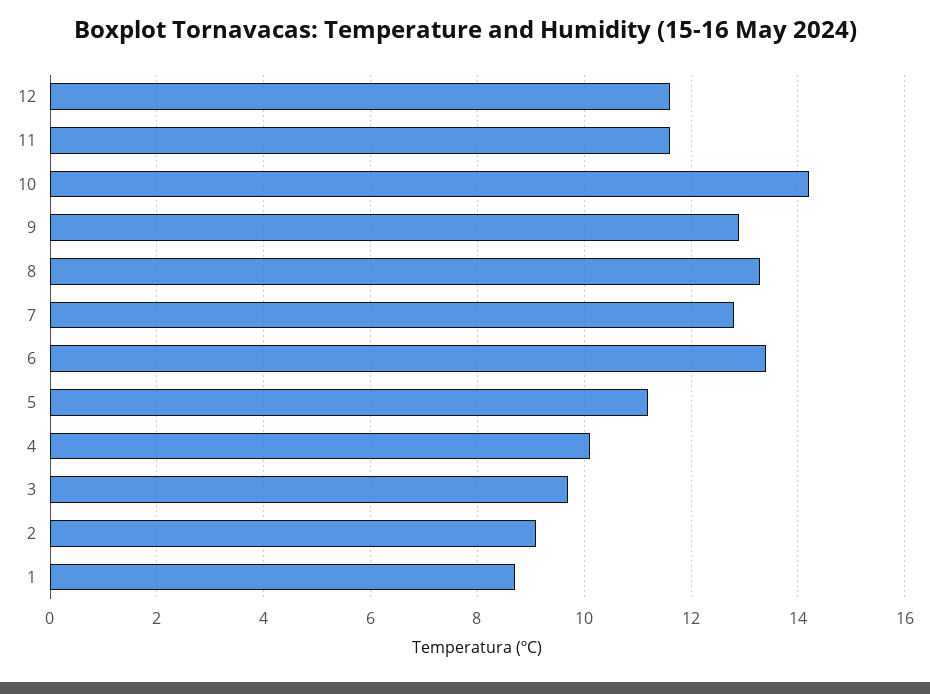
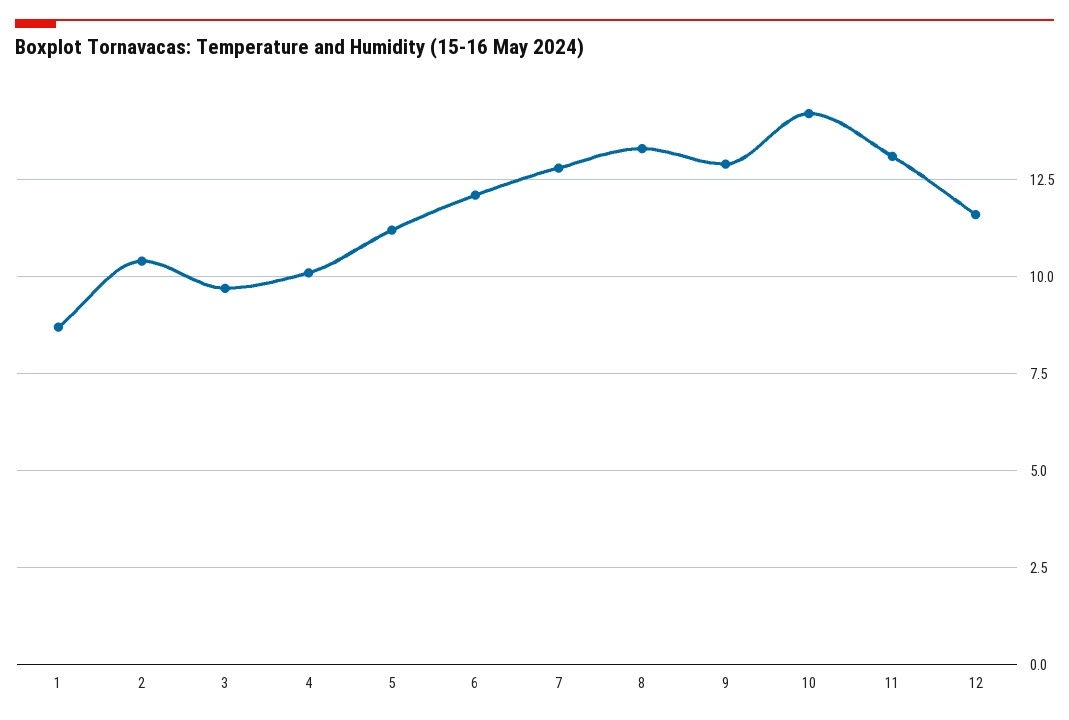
  {
    "12": 11.5,
-   "11": 11.5,
+   "11": 13,
    "10": 14,
    "9": 13,
    "8": 13.5,
    "7": 13,
-   "6": 13.5,
+   "6": 12,
    "5": 11,
    "4": 10,
    "3": 9.5,
-   "2": 9,
+   "2": 10.5,
    "1": 8.5
  }

